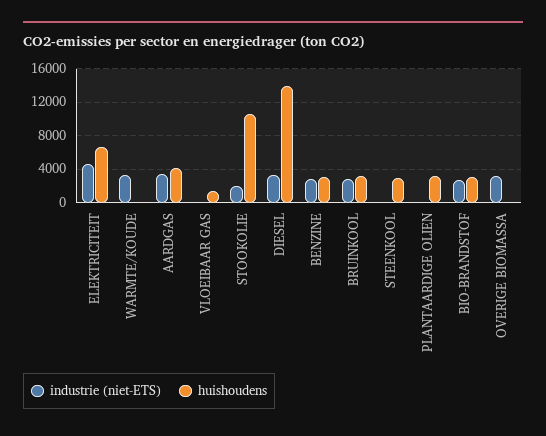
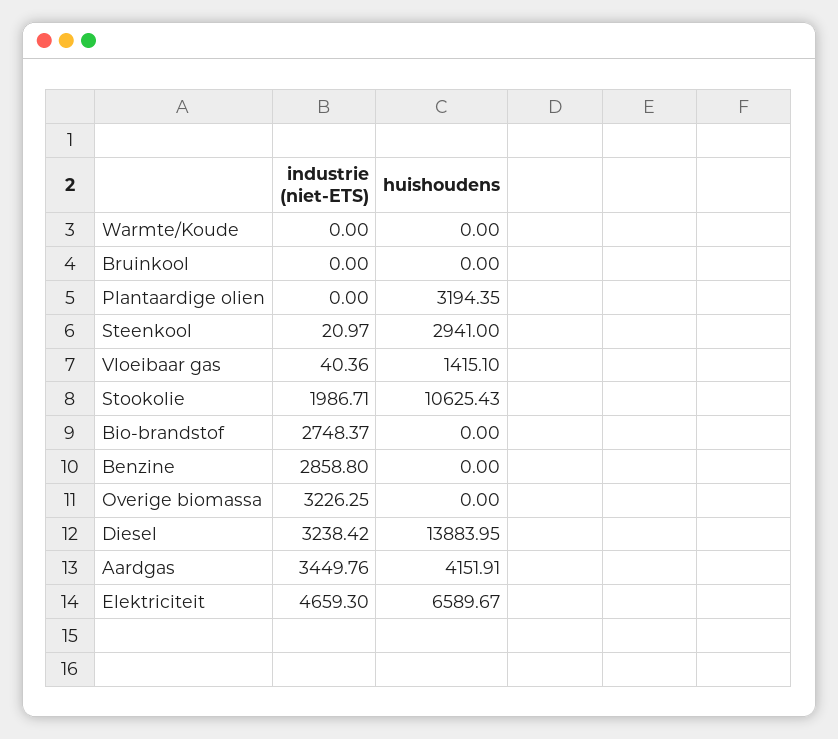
  {
    "industrie (niet-ETS)": {
      "ELEKTRICITEIT": 4659.3,
-     "WARMTE/KOUDE": 3000,
+     "WARMTE/KOUDE": 0,
      "AARDGAS": 3449.76,
      "VLOEIBAAR GAS": 40.36,
      "STOOKOLIE": 1986.71,
      "DIESEL": 3238.42,
      "BENZINE": 2858.8,
-     "BRUINKOOL": 3000,
+     "BRUINKOOL": 0,
      "STEENKOOL": 20.97,
      "PLANTAARDIGE OLIEN": 0,
      "BIO-BRANDSTOF": 2748.37,
      "OVERIGE BIOMASSA": 3226.25
    },
    "huishoudens": {
      "ELEKTRICITEIT": 6589.67,
      "WARMTE/KOUDE": 0,
      "AARDGAS": 4151.91,
      "VLOEIBAAR GAS": 1415.1,
      "STOOKOLIE": 10625.43,
      "DIESEL": 13883.95,
-     "BENZINE": 3000,
+     "BENZINE": 0,
-     "BRUINKOOL": 3000,
+     "BRUINKOOL": 0,
      "STEENKOOL": 2941,
      "PLANTAARDIGE OLIEN": 3194.35,
-     "BIO-BRANDSTOF": 3000,
+     "BIO-BRANDSTOF": 0,
      "OVERIGE BIOMASSA": 0
    }
  }

